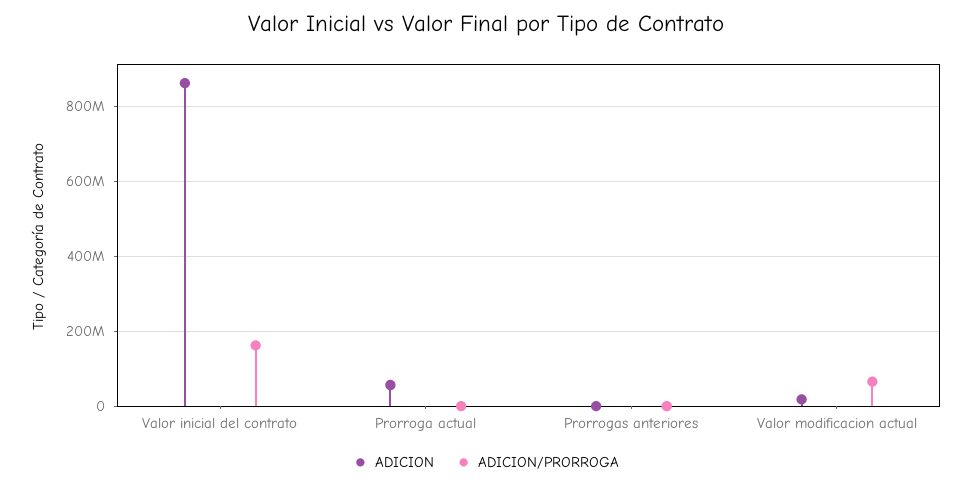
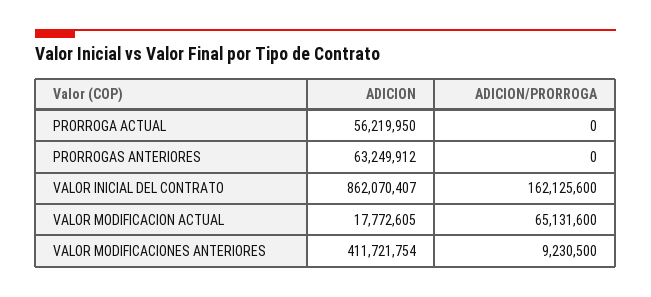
  {
    "ADICION": {
      "Valor inicial del contrato": 862070407,
      "Prorroga actual": 56219950,
-     "Prorrogas anteriores": 0,
+     "Prorrogas anteriores": 63249912,
-     "Valor modificacion actual": 17772605
+     "Valor modificacion actual": 17772605,
+     "VALOR MODIFICACIONES ANTERIORES": 411721754
    },
    "ADICION/PRORROGA": {
      "Valor inicial del contrato": 162125600,
      "Prorroga actual": 0,
      "Prorrogas anteriores": 0,
-     "Valor modificacion actual": 65131600
+     "Valor modificacion actual": 65131600,
+     "VALOR MODIFICACIONES ANTERIORES": 9230500
    }
  }

